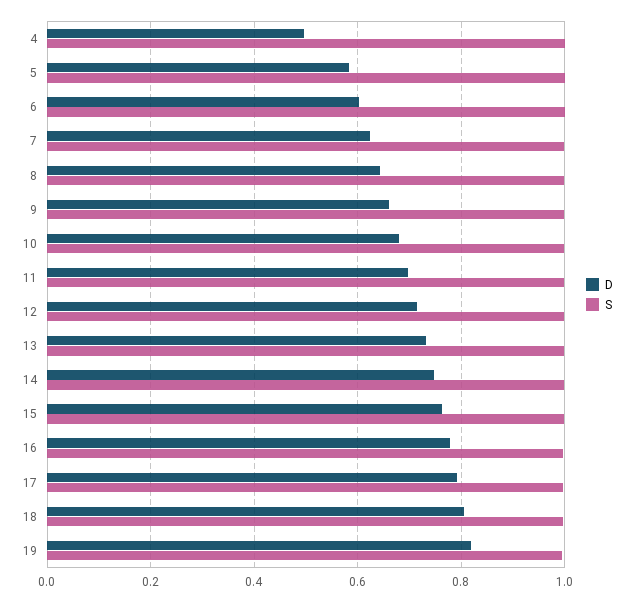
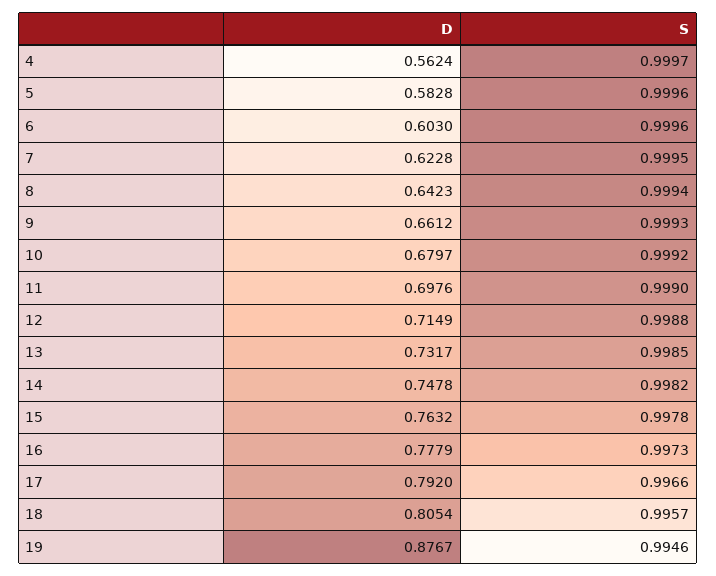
  {
    "D": {
-     "4": 0.5,
+     "4": 0.5624,
      "5": 0.5828,
      "6": 0.603,
      "7": 0.6228,
      "8": 0.6423,
      "9": 0.6612,
      "10": 0.6797,
      "11": 0.6976,
      "12": 0.7149,
      "13": 0.7317,
      "14": 0.7478,
      "15": 0.7632,
      "16": 0.7779,
      "17": 0.792,
      "18": 0.8054,
-     "19": 0.82
+     "19": 0.8767
    },
    "S": {
      "4": 0.9997,
      "5": 0.9996,
      "6": 0.9996,
      "7": 0.9995,
      "8": 0.9994,
      "9": 0.9993,
      "10": 0.9992,
      "11": 0.999,
      "12": 0.9988,
      "13": 0.9985,
      "14": 0.9982,
      "15": 0.9978,
      "16": 0.9973,
      "17": 0.9966,
      "18": 0.9957,
      "19": 0.9946
    }
  }

